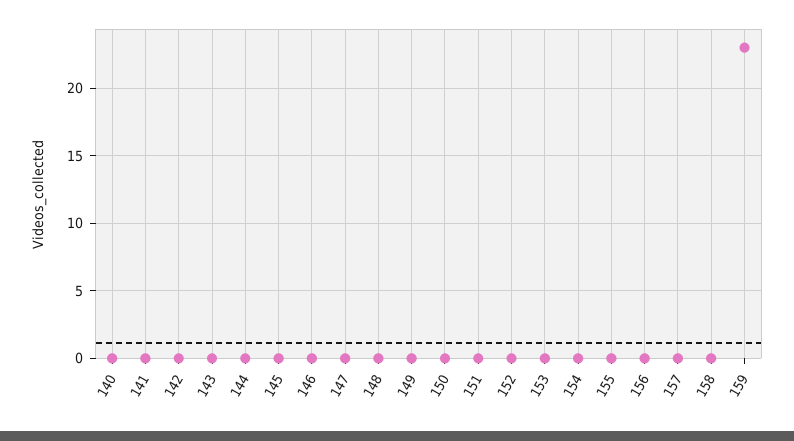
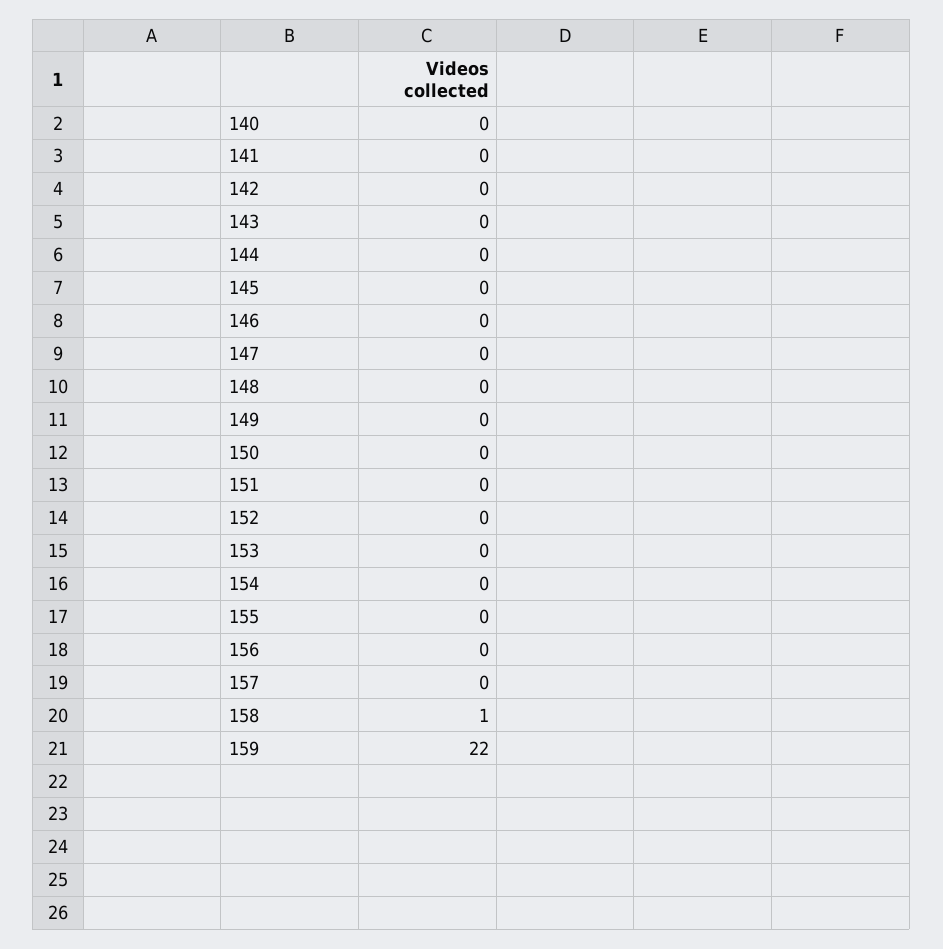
  {
    "140": 0,
    "141": 0,
    "142": 0,
    "143": 0,
    "144": 0,
    "145": 0,
    "146": 0,
    "147": 0,
    "148": 0,
    "149": 0,
    "150": 0,
    "151": 0,
    "152": 0,
    "153": 0,
    "154": 0,
    "155": 0,
    "156": 0,
    "157": 0,
-   "158": 0,
+   "158": 1,
-   "159": 23
+   "159": 22
  }

